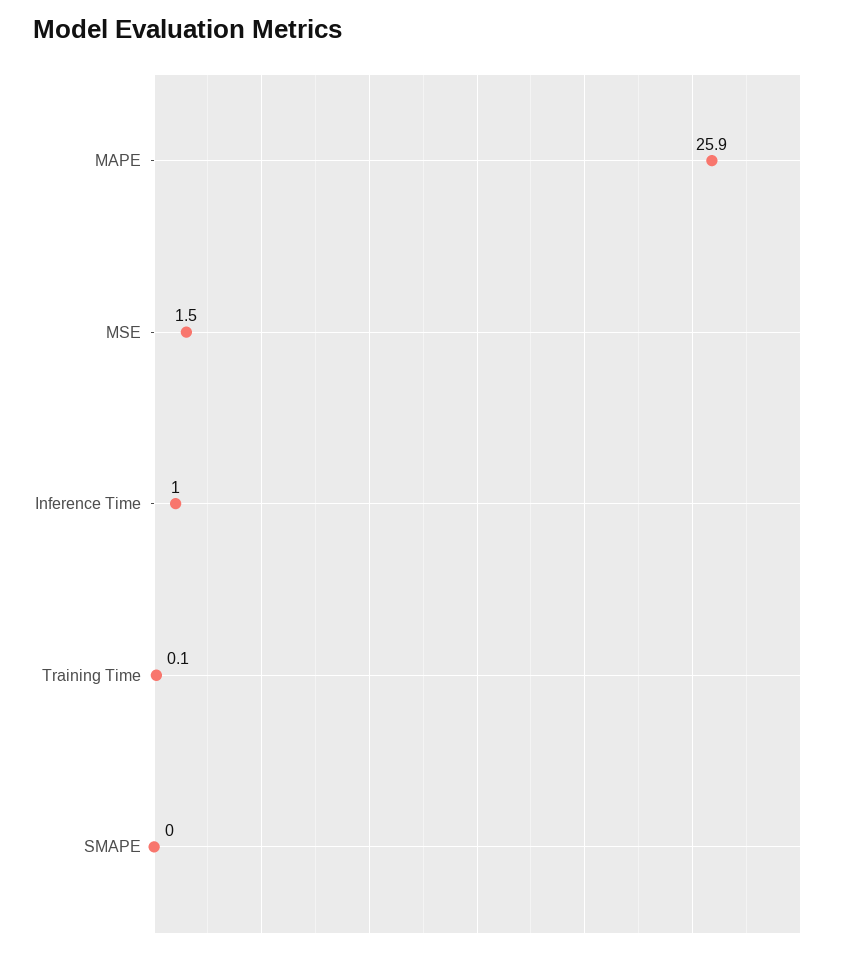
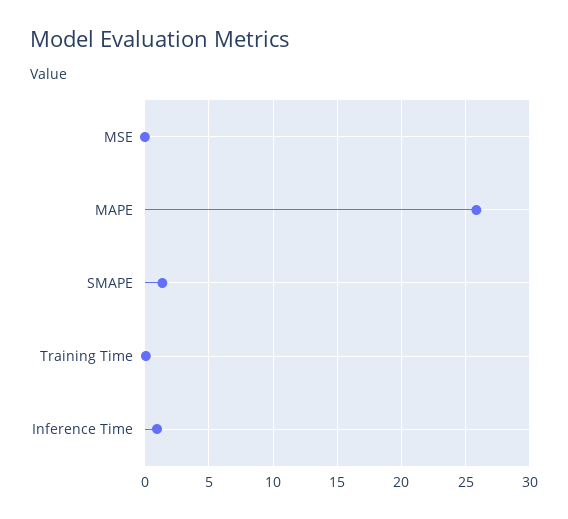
  {
    "MAPE": 25.9,
-   "MSE": 1.5,
+   "MSE": 0,
    "Inference Time": 1,
    "Training Time": 0.1,
-   "SMAPE": 0
+   "SMAPE": 1.5
  }

